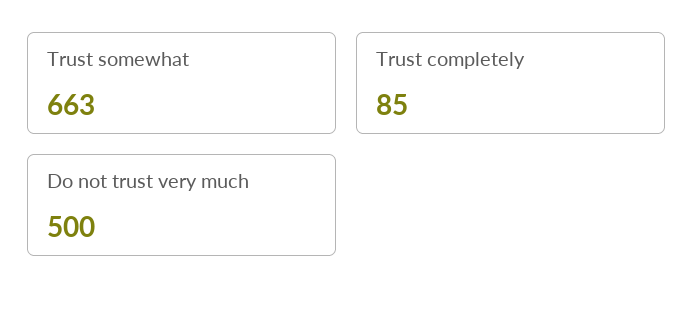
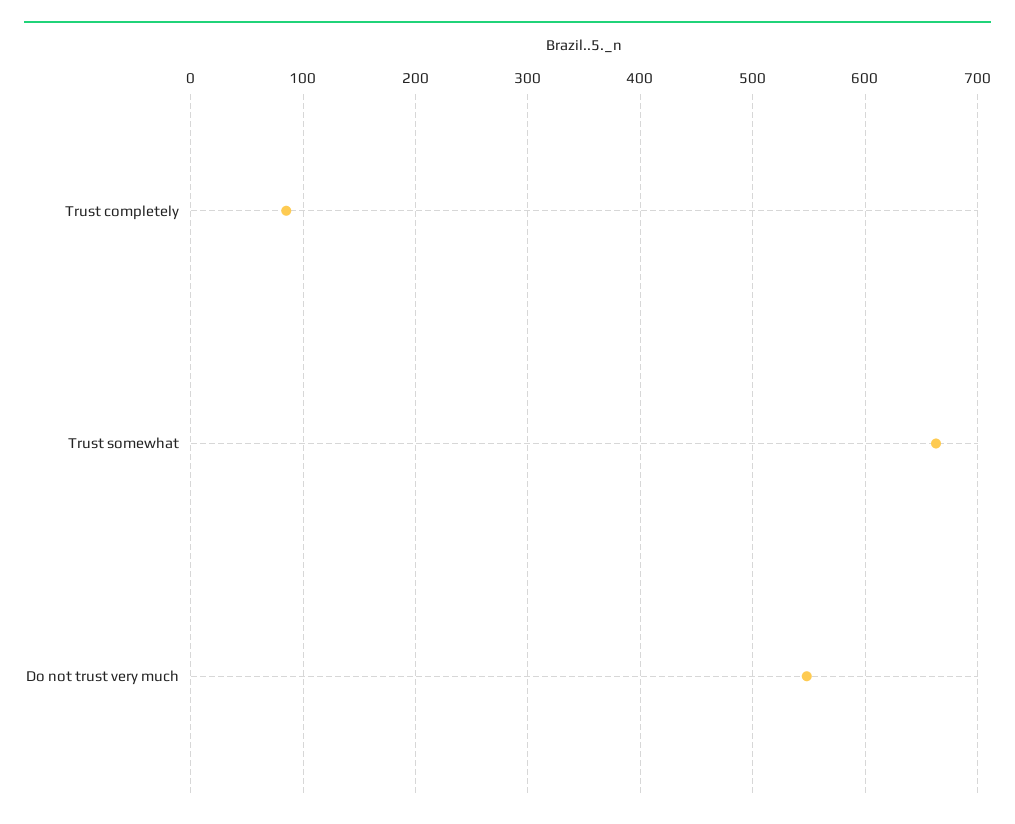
  {
    "Trust somewhat": 663,
    "Trust completely": 85,
-   "Do not trust very much": 500
+   "Do not trust very much": 550
  }

